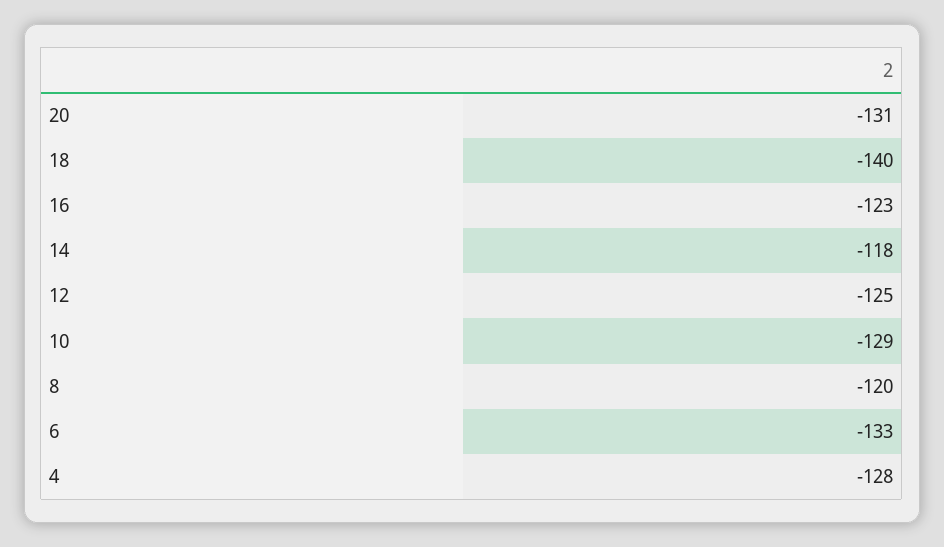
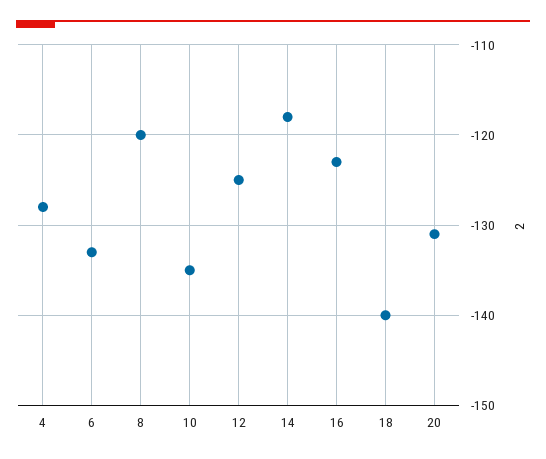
  {
    "20": -131,
    "18": -140,
    "16": -123,
    "14": -118,
    "12": -125,
-   "10": -129,
+   "10": -135,
    "8": -120,
    "6": -133,
    "4": -128
  }

